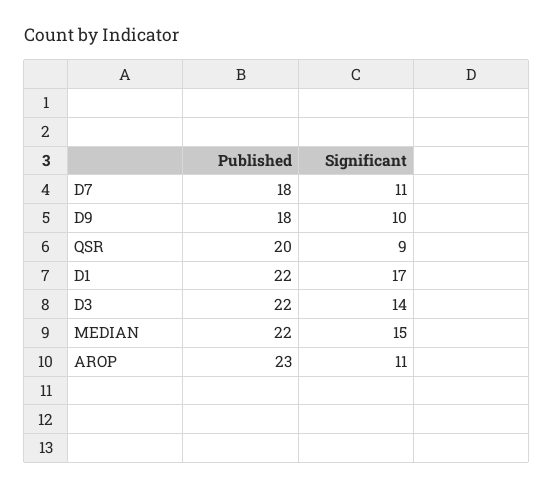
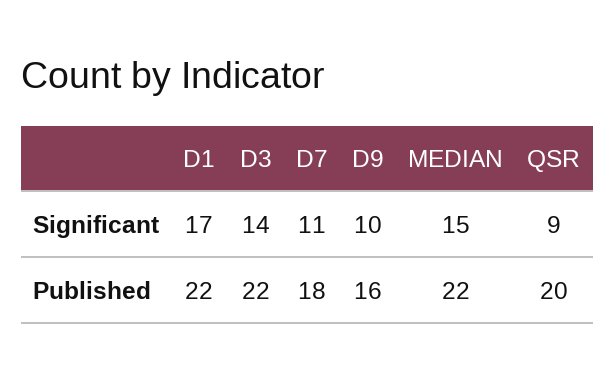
  {
    "Published": {
      "D7": 18,
-     "D9": 18,
+     "D9": 16,
      "QSR": 20,
      "D1": 22,
      "D3": 22,
-     "MEDIAN": 22,
+     "MEDIAN": 22
-     "AROP": 23
    },
    "Significant": {
      "D7": 11,
      "D9": 10,
      "QSR": 9,
      "D1": 17,
      "D3": 14,
-     "MEDIAN": 15,
+     "MEDIAN": 15
-     "AROP": 11
    }
  }

